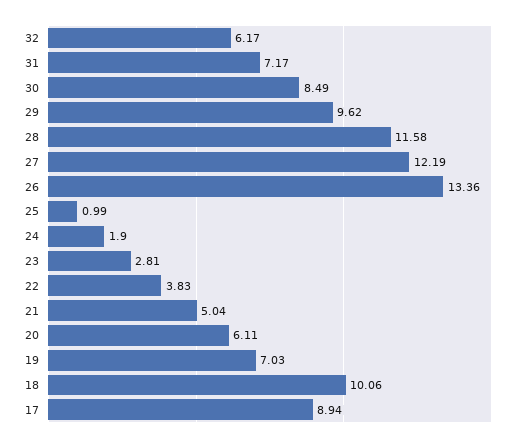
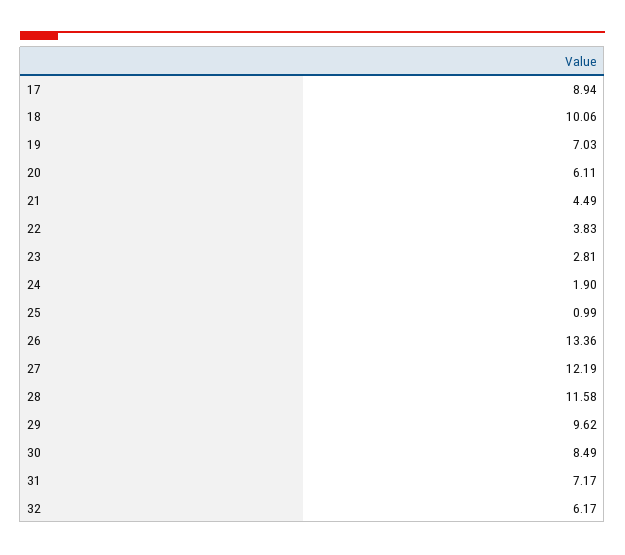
  {
    "32": 6.17,
    "31": 7.17,
    "30": 8.49,
    "29": 9.62,
    "28": 11.58,
    "27": 12.19,
    "26": 13.36,
    "25": 0.99,
    "24": 1.9,
    "23": 2.81,
    "22": 3.83,
-   "21": 5.04,
+   "21": 4.49,
    "20": 6.11,
    "19": 7.03,
    "18": 10.06,
    "17": 8.94
  }

